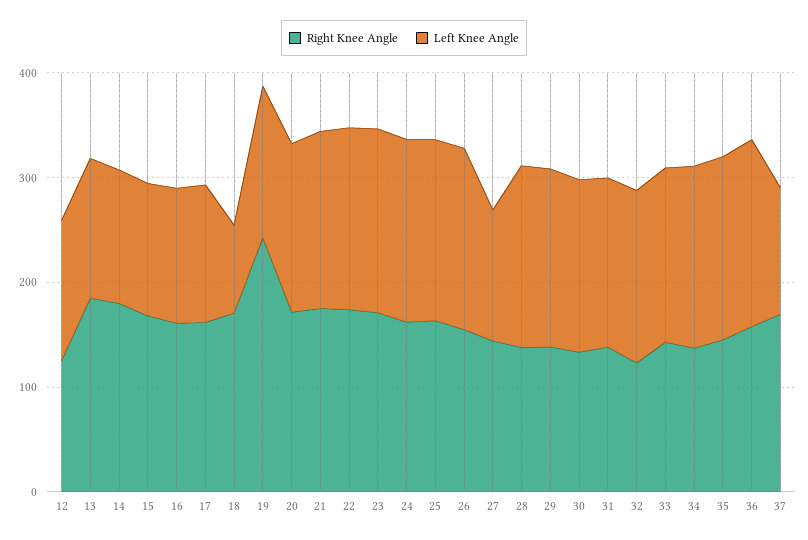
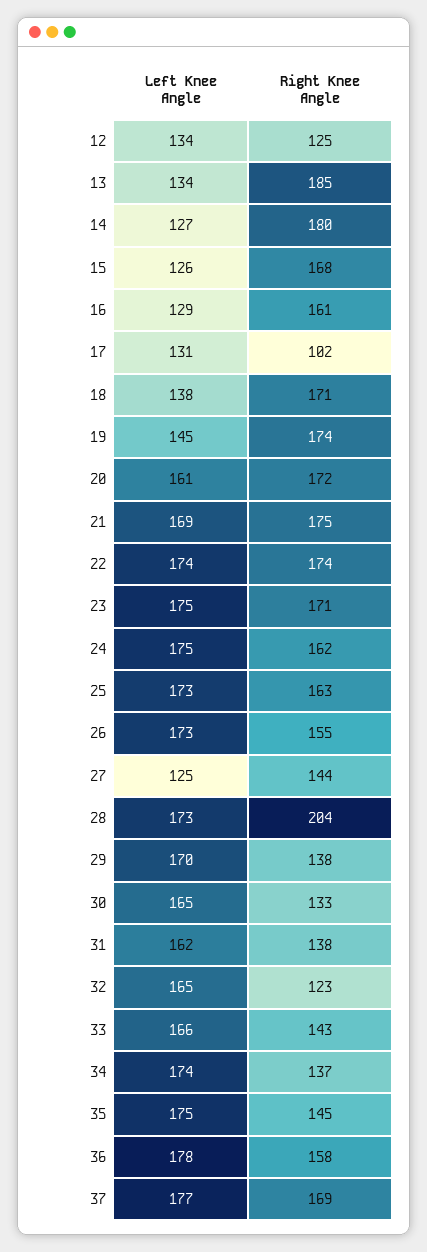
  {
    "Right Knee Angle": {
      "12": 125,
      "13": 185,
      "14": 180,
      "15": 168,
      "16": 161,
-     "17": 160,
+     "17": 102,
      "18": 171,
-     "19": 240,
+     "19": 174,
      "20": 172,
      "21": 175,
      "22": 174,
      "23": 171,
      "24": 162,
      "25": 163,
      "26": 155,
      "27": 144,
-     "28": 140,
+     "28": 204,
      "29": 138,
      "30": 133,
      "31": 138,
      "32": 123,
      "33": 143,
      "34": 137,
      "35": 145,
      "36": 158,
      "37": 169
    },
    "Left Knee Angle": {
      "12": 134,
      "13": 134,
      "14": 127,
      "15": 126,
      "16": 129,
      "17": 131,
-     "18": 80,
+     "18": 138,
      "19": 145,
      "20": 161,
      "21": 169,
      "22": 174,
      "23": 175,
      "24": 175,
      "25": 173,
      "26": 173,
      "27": 125,
      "28": 173,
      "29": 170,
      "30": 165,
      "31": 162,
      "32": 165,
      "33": 166,
      "34": 174,
      "35": 175,
      "36": 178,
-     "37": 120
+     "37": 177
    }
  }

